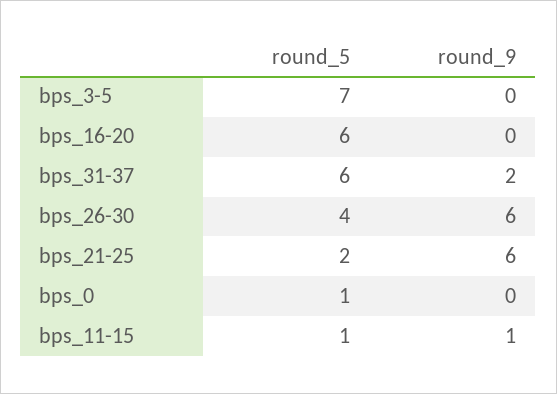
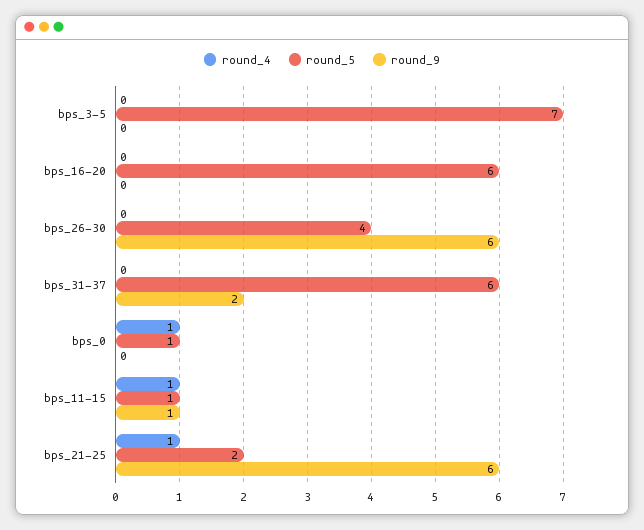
  {
    "round_5": {
      "bps_3-5": 7,
      "bps_16-20": 6,
      "bps_31-37": 6,
      "bps_26-30": 4,
      "bps_21-25": 2,
      "bps_0": 1,
      "bps_11-15": 1
    },
    "round_9": {
      "bps_3-5": 0,
      "bps_16-20": 0,
      "bps_31-37": 2,
      "bps_26-30": 6,
      "bps_21-25": 6,
      "bps_0": 0,
      "bps_11-15": 1
-   }
+   },
+   "round_4": {
+     "bps_3-5": 0,
+     "bps_16-20": 0,
+     "bps_26-30": 0,
+     "bps_31-37": 0,
+     "bps_0": 1,
+     "bps_11-15": 1,
+     "bps_21-25": 1
+   }
  }

